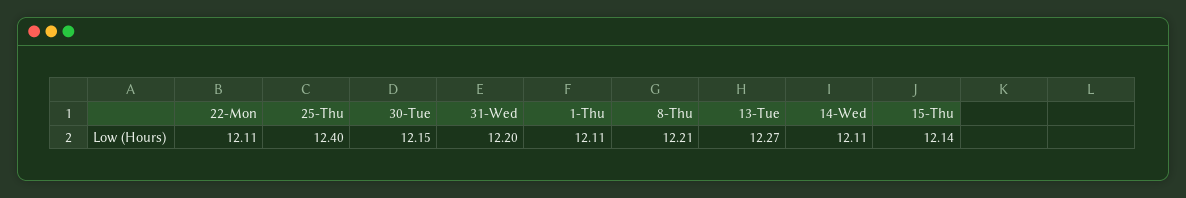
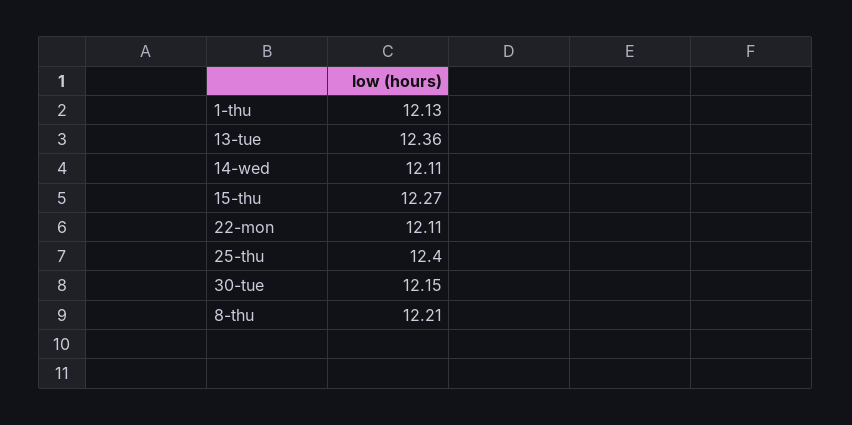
  {
    "22-Mon": 12.11,
    "25-Thu": 12.4,
    "30-Tue": 12.15,
-   "31-Wed": 12.2,
-   "1-Thu": 12.11,
+   "1-Thu": 12.13,
    "8-Thu": 12.21,
-   "13-Tue": 12.27,
+   "13-Tue": 12.36,
    "14-Wed": 12.11,
-   "15-Thu": 12.14
+   "15-Thu": 12.27
  }

